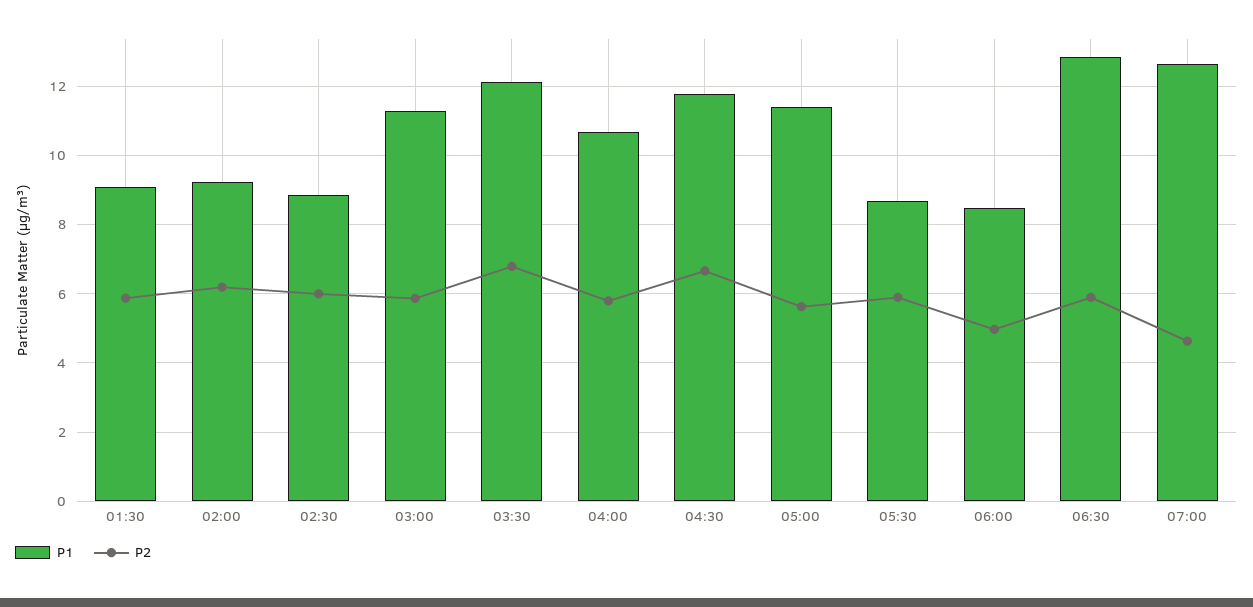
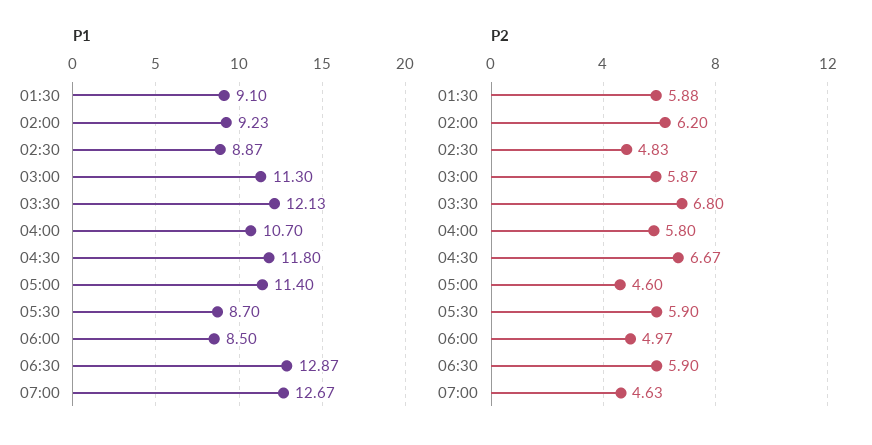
  {
    "P1": {
      "01:30": 9.1,
      "02:00": 9.23,
      "02:30": 8.87,
      "03:00": 11.3,
      "03:30": 12.13,
      "04:00": 10.7,
      "04:30": 11.8,
      "05:00": 11.4,
      "05:30": 8.7,
      "06:00": 8.5,
      "06:30": 12.87,
      "07:00": 12.67
    },
    "P2": {
      "01:30": 5.88,
      "02:00": 6.2,
-     "02:30": 6,
+     "02:30": 4.83,
      "03:00": 5.87,
      "03:30": 6.8,
      "04:00": 5.8,
      "04:30": 6.67,
-     "05:00": 5.6,
+     "05:00": 4.6,
      "05:30": 5.9,
      "06:00": 4.97,
      "06:30": 5.9,
      "07:00": 4.63
    }
  }

